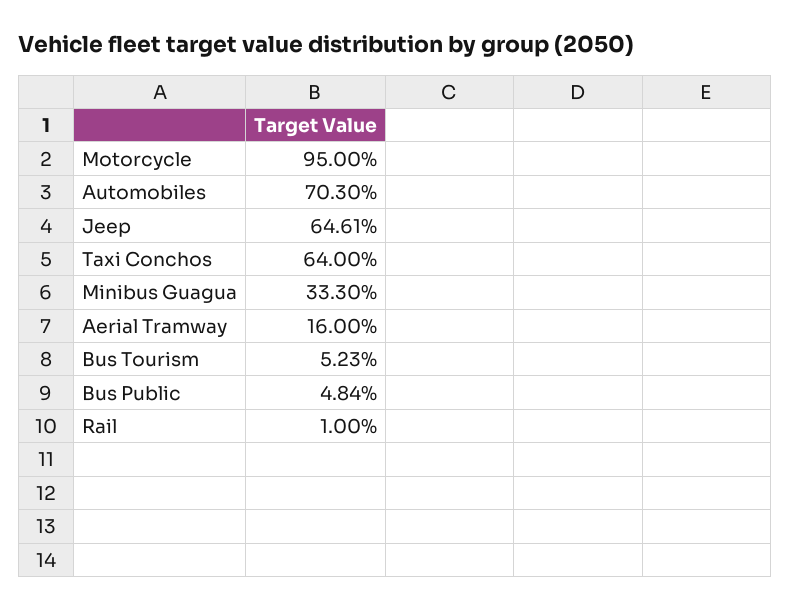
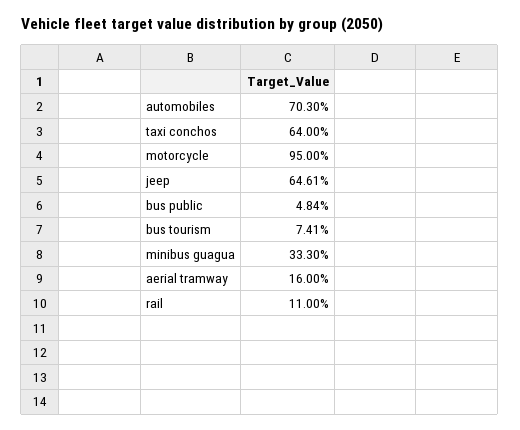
  {
    "Motorcycle": 95,
    "Automobiles": 70.3,
    "Jeep": 64.61,
    "Taxi Conchos": 64,
    "Minibus Guagua": 33.3,
    "Aerial Tramway": 16,
-   "Bus Tourism": 5.23,
+   "Bus Tourism": 7.41,
    "Bus Public": 4.84,
-   "Rail": 1
+   "Rail": 11
  }

